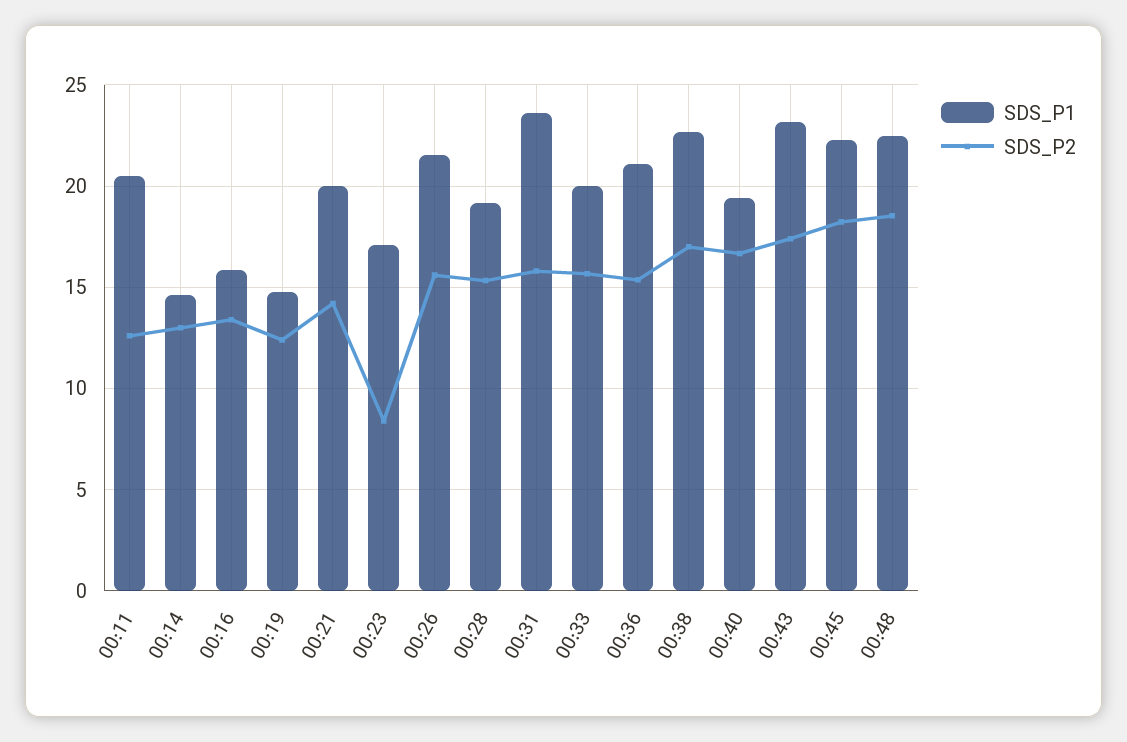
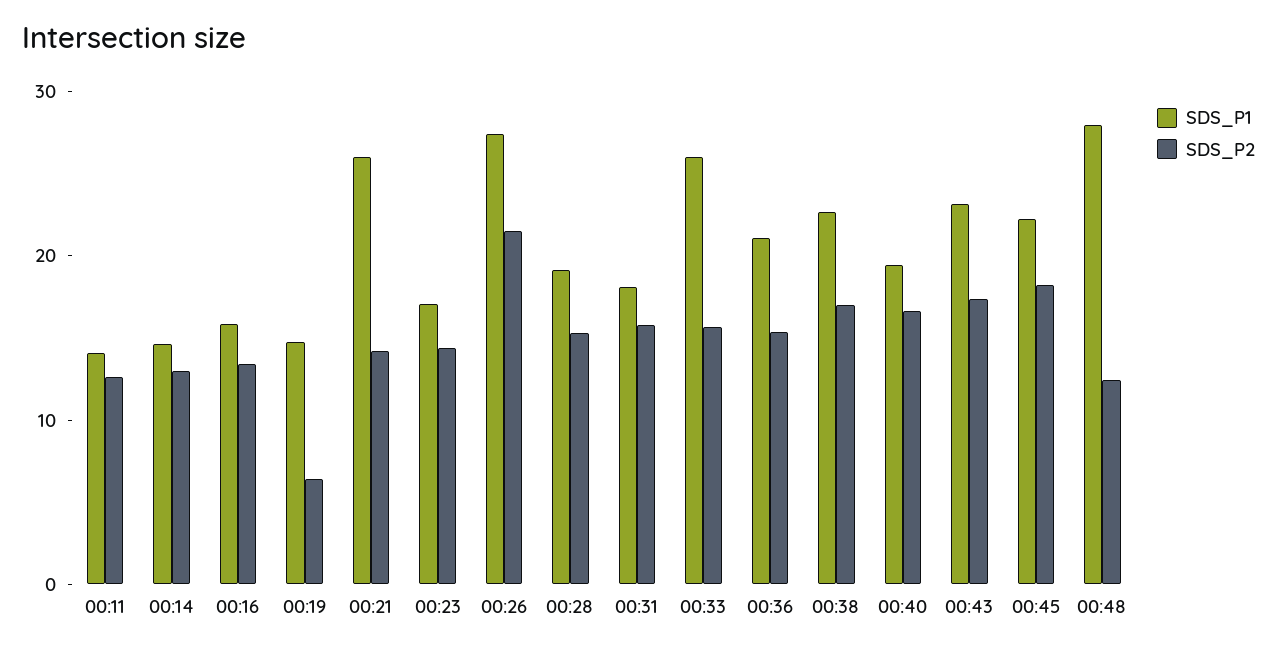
  {
    "SDS_P1": {
-     "00:11": 20.5,
+     "00:11": 14,
      "00:14": 14.5,
      "00:16": 16,
      "00:19": 15,
-     "00:21": 20,
+     "00:21": 26,
      "00:23": 17,
-     "00:26": 21.5,
+     "00:26": 28,
      "00:28": 19,
-     "00:31": 23.5,
+     "00:31": 18,
-     "00:33": 20,
+     "00:33": 26,
      "00:36": 21,
      "00:38": 22.5,
      "00:40": 19.5,
      "00:43": 23,
      "00:45": 22.5,
-     "00:48": 22.5
+     "00:48": 28
    },
    "SDS_P2": {
      "00:11": 12.5,
      "00:14": 13,
      "00:16": 13.5,
-     "00:19": 12.5,
+     "00:19": 6,
      "00:21": 14,
-     "00:23": 8.5,
+     "00:23": 14,
-     "00:26": 15.5,
+     "00:26": 22,
      "00:28": 15.5,
      "00:31": 16,
      "00:33": 15.5,
      "00:36": 15.5,
      "00:38": 17,
      "00:40": 16.5,
      "00:43": 17.5,
      "00:45": 18,
-     "00:48": 18.5
+     "00:48": 12
    }
  }

